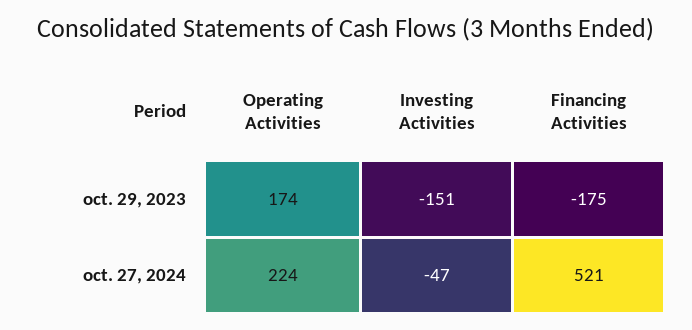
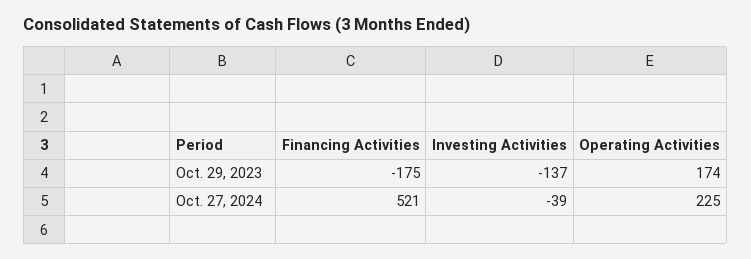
  {
    "Operating Activities": {
      "oct. 29, 2023": 174,
-     "oct. 27, 2024": 224
+     "oct. 27, 2024": 225
    },
    "Investing Activities": {
-     "oct. 29, 2023": -151,
+     "oct. 29, 2023": -137,
-     "oct. 27, 2024": -47
+     "oct. 27, 2024": -39
    },
    "Financing Activities": {
      "oct. 29, 2023": -175,
      "oct. 27, 2024": 521
    }
  }

